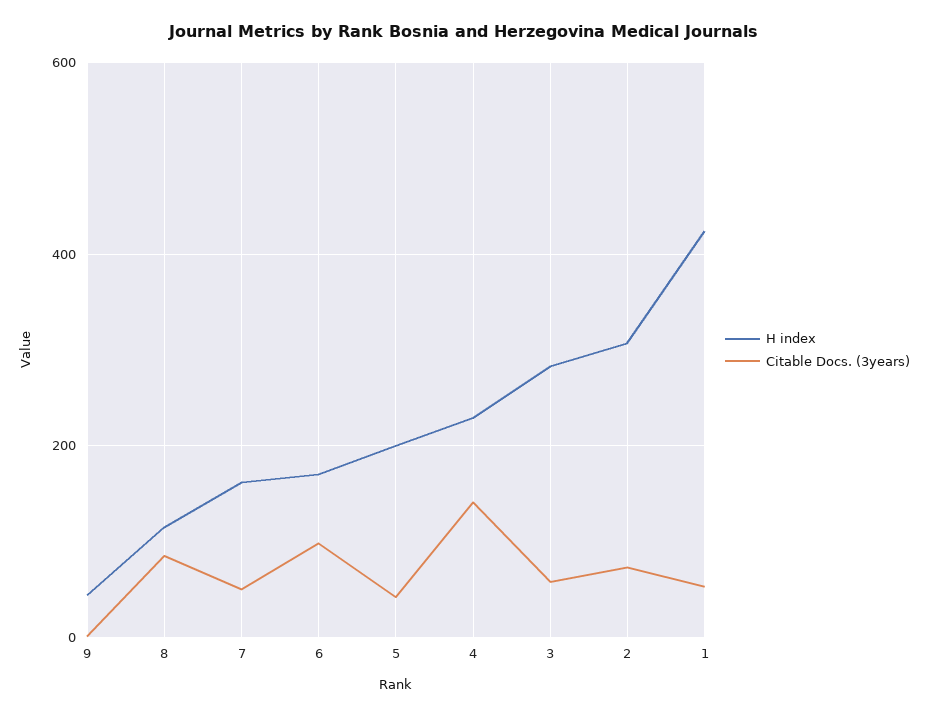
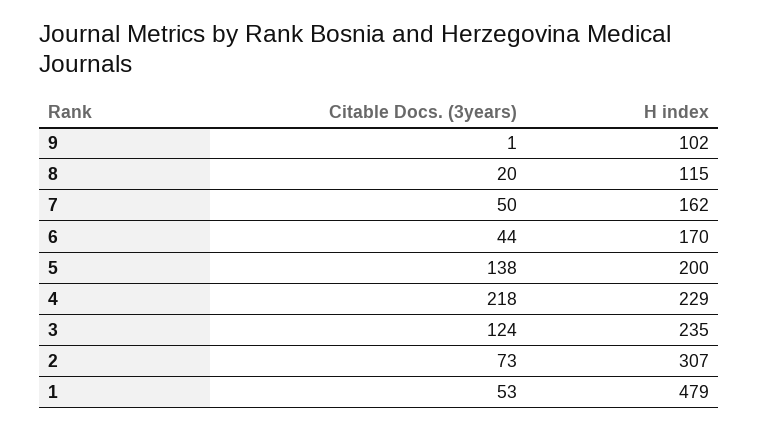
  {
    "H index": {
-     "9": 40,
+     "9": 102,
      "8": 115,
      "7": 162,
      "6": 170,
      "5": 200,
      "4": 229,
-     "3": 280,
+     "3": 235,
      "2": 307,
-     "1": 420
+     "1": 479
    },
    "Citable Docs. (3years)": {
      "9": 1,
-     "8": 80,
+     "8": 20,
      "7": 50,
-     "6": 100,
+     "6": 44,
-     "5": 40,
+     "5": 138,
-     "4": 140,
+     "4": 218,
-     "3": 60,
+     "3": 124,
      "2": 73,
      "1": 53
    }
  }

